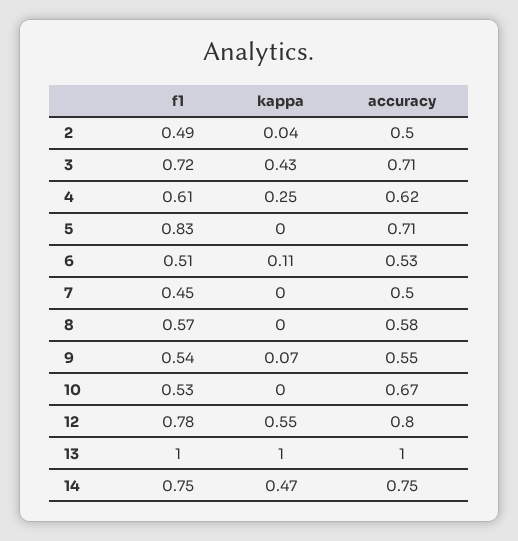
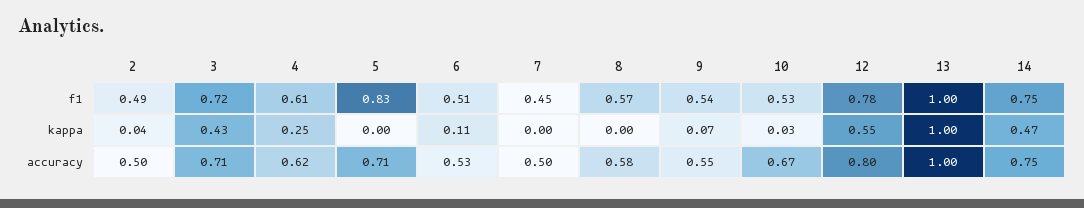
  {
    "f1": {
      "2": 0.49,
      "3": 0.72,
      "4": 0.61,
      "5": 0.83,
      "6": 0.51,
      "7": 0.45,
      "8": 0.57,
      "9": 0.54,
      "10": 0.53,
      "12": 0.78,
      "13": 1,
      "14": 0.75
    },
    "kappa": {
      "2": 0.04,
      "3": 0.43,
      "4": 0.25,
      "5": 0,
      "6": 0.11,
      "7": 0,
      "8": 0,
      "9": 0.07,
-     "10": 0,
+     "10": 0.03,
      "12": 0.55,
      "13": 1,
      "14": 0.47
    },
    "accuracy": {
      "2": 0.5,
      "3": 0.71,
      "4": 0.62,
      "5": 0.71,
      "6": 0.53,
      "7": 0.5,
      "8": 0.58,
      "9": 0.55,
      "10": 0.67,
      "12": 0.8,
      "13": 1,
      "14": 0.75
    }
  }

